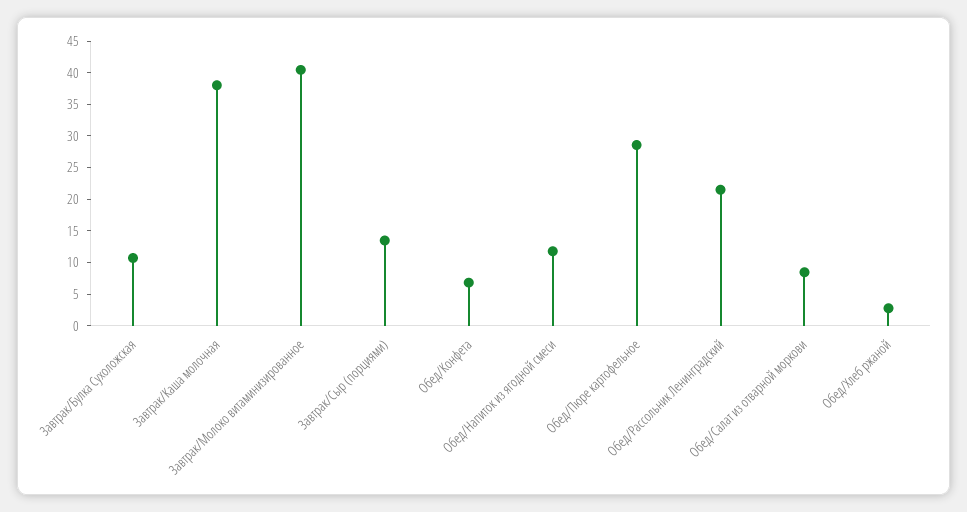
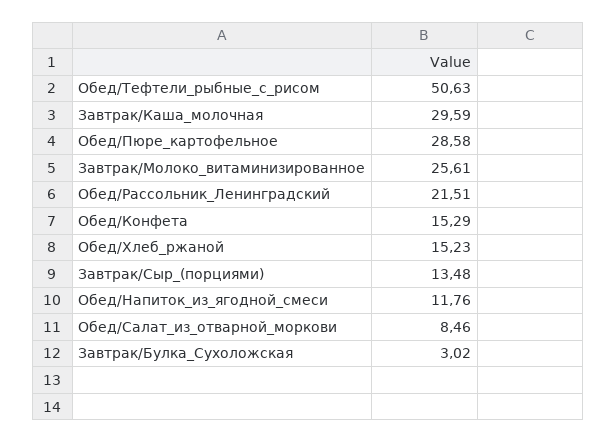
  {
-   "Завтрак/Булка Сухоложская": 10,
+   "Завтрак/Булка Сухоложская": 3.02,
-   "Завтрак/Каша молочная": 37.5,
+   "Завтрак/Каша молочная": 29.59,
-   "Завтрак/Молоко витаминизированное": 40,
+   "Завтрак/Молоко витаминизированное": 25.61,
    "Завтрак/Сыр (порциями)": 13.48,
-   "Обед/Конфета": 7.5,
+   "Обед/Конфета": 15.29,
    "Обед/Напиток из ягодной смеси": 11.76,
    "Обед/Пюре картофельное": 28.58,
    "Обед/Рассольник Ленинградский": 21.51,
    "Обед/Салат из отварной моркови": 8.46,
-   "Обед/Хлеб ржаной": 2.5
+   "Обед/Хлеб ржаной": 15.23,
+   "Обед/Тефтели_рыбные_с_рисом": 50.63
  }

